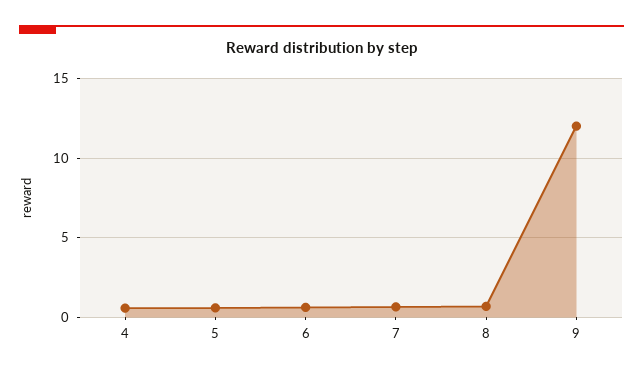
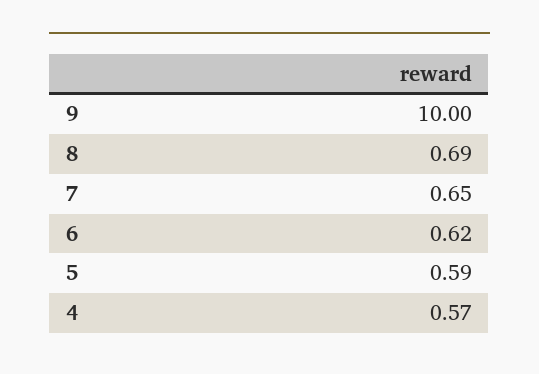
  {
    "4": 0.57,
    "5": 0.59,
    "6": 0.62,
    "7": 0.65,
    "8": 0.69,
-   "9": 12
+   "9": 10
  }

